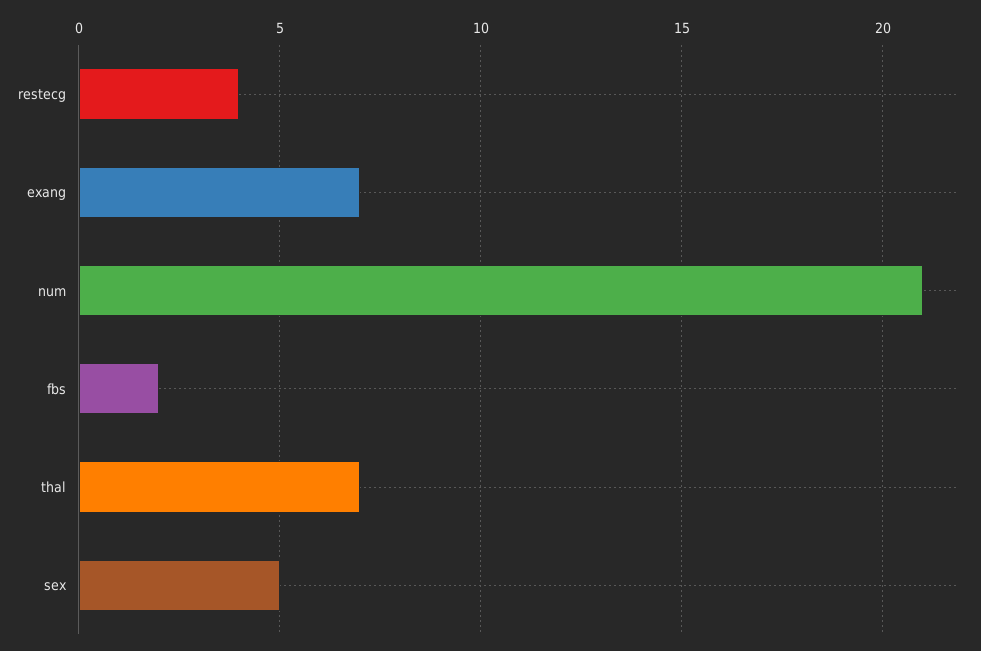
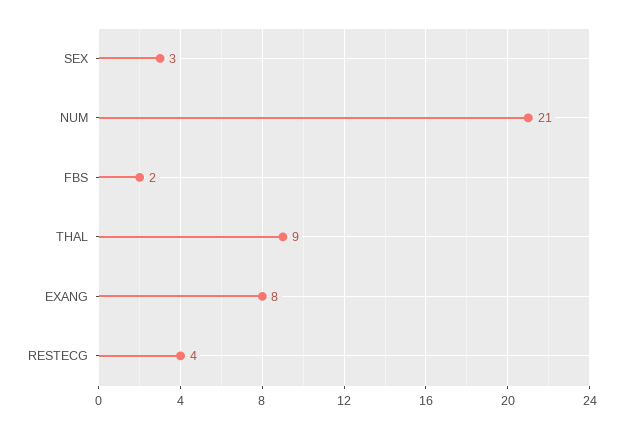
  {
    "restecg": 4,
-   "exang": 7,
+   "exang": 8,
    "num": 21,
    "fbs": 2,
-   "thal": 7,
+   "thal": 9,
-   "sex": 5
+   "sex": 3
  }

